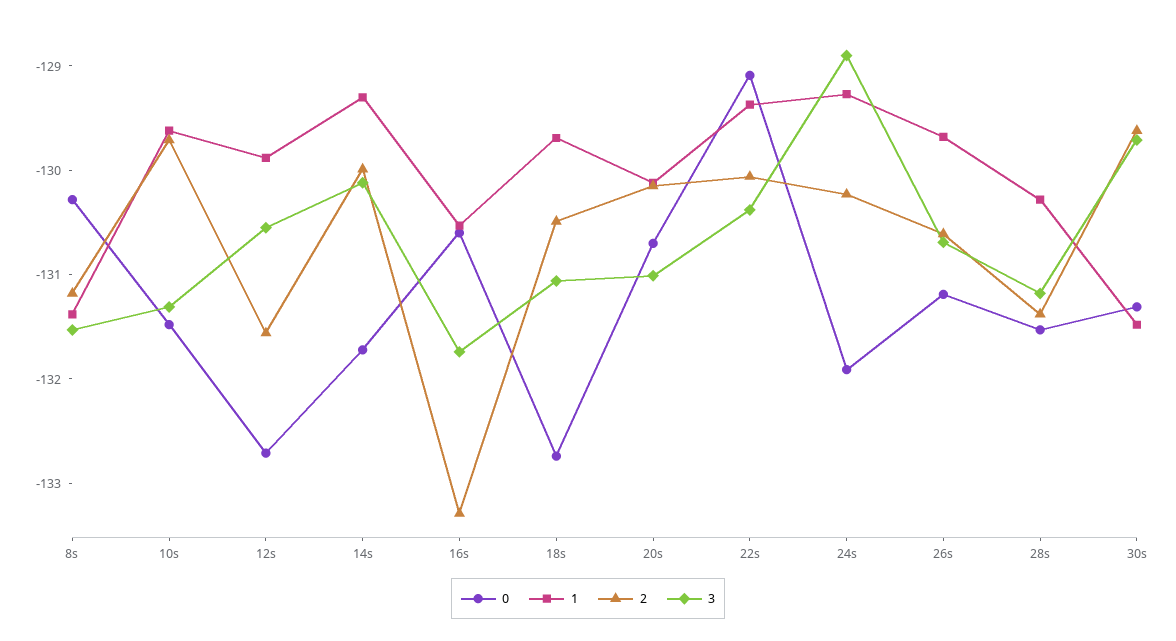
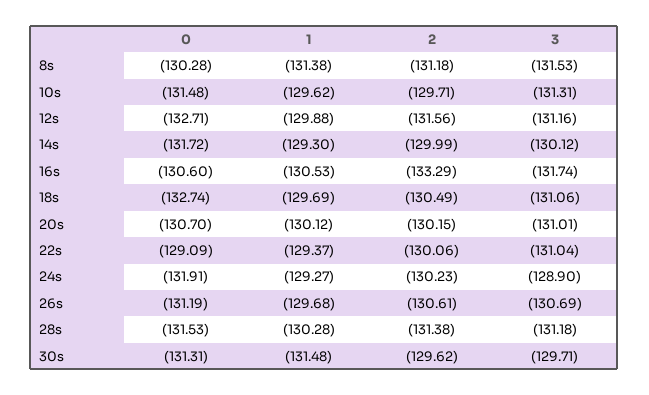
  {
    "0": {
      "8s": -130.28,
      "10s": -131.48,
      "12s": -132.71,
      "14s": -131.72,
      "16s": -130.6,
      "18s": -132.74,
      "20s": -130.7,
      "22s": -129.09,
      "24s": -131.91,
      "26s": -131.19,
      "28s": -131.53,
      "30s": -131.31
    },
    "1": {
      "8s": -131.38,
      "10s": -129.62,
      "12s": -129.88,
      "14s": -129.3,
      "16s": -130.53,
      "18s": -129.69,
      "20s": -130.12,
      "22s": -129.37,
      "24s": -129.27,
      "26s": -129.68,
      "28s": -130.28,
      "30s": -131.48
    },
    "2": {
      "8s": -131.18,
      "10s": -129.71,
      "12s": -131.56,
      "14s": -129.99,
      "16s": -133.29,
      "18s": -130.49,
      "20s": -130.15,
      "22s": -130.06,
      "24s": -130.23,
      "26s": -130.61,
      "28s": -131.38,
      "30s": -129.62
    },
    "3": {
      "8s": -131.53,
      "10s": -131.31,
-     "12s": -130.6,
+     "12s": -131.16,
      "14s": -130.12,
      "16s": -131.74,
      "18s": -131.06,
      "20s": -131.01,
-     "22s": -130.4,
+     "22s": -131.04,
      "24s": -128.9,
      "26s": -130.69,
      "28s": -131.18,
      "30s": -129.71
    }
  }

